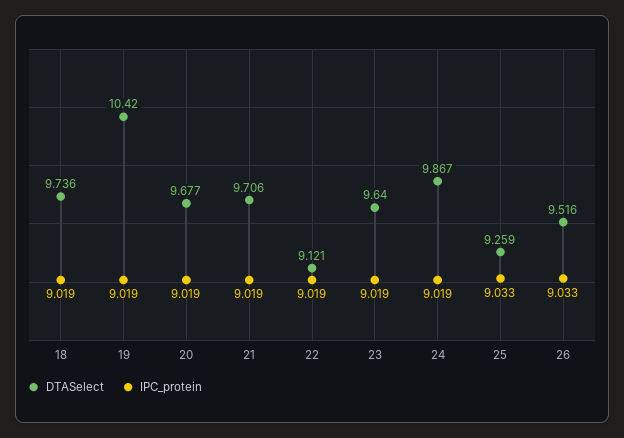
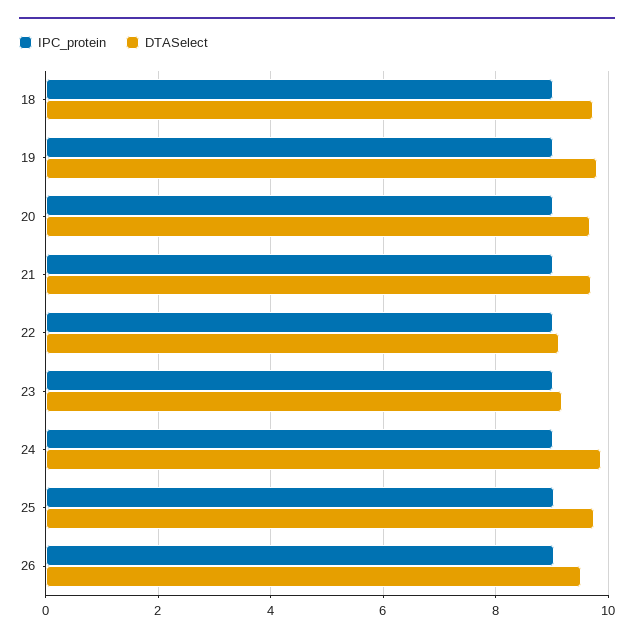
  {
    "DTASelect": {
      "18": 9.736,
-     "19": 10.42,
+     "19": 9.8,
      "20": 9.677,
      "21": 9.706,
      "22": 9.121,
-     "23": 9.64,
+     "23": 9.2,
      "24": 9.867,
-     "25": 9.259,
+     "25": 9.8,
      "26": 9.516
    },
    "IPC_protein": {
      "18": 9.019,
      "19": 9.019,
      "20": 9.019,
      "21": 9.019,
      "22": 9.019,
      "23": 9.019,
      "24": 9.019,
      "25": 9.033,
      "26": 9.033
    }
  }

